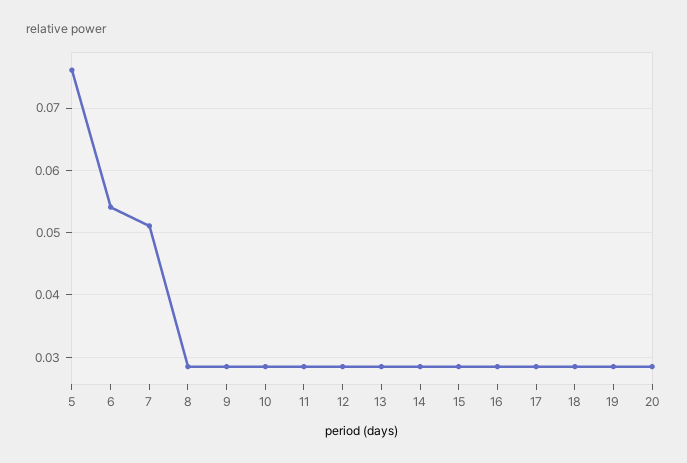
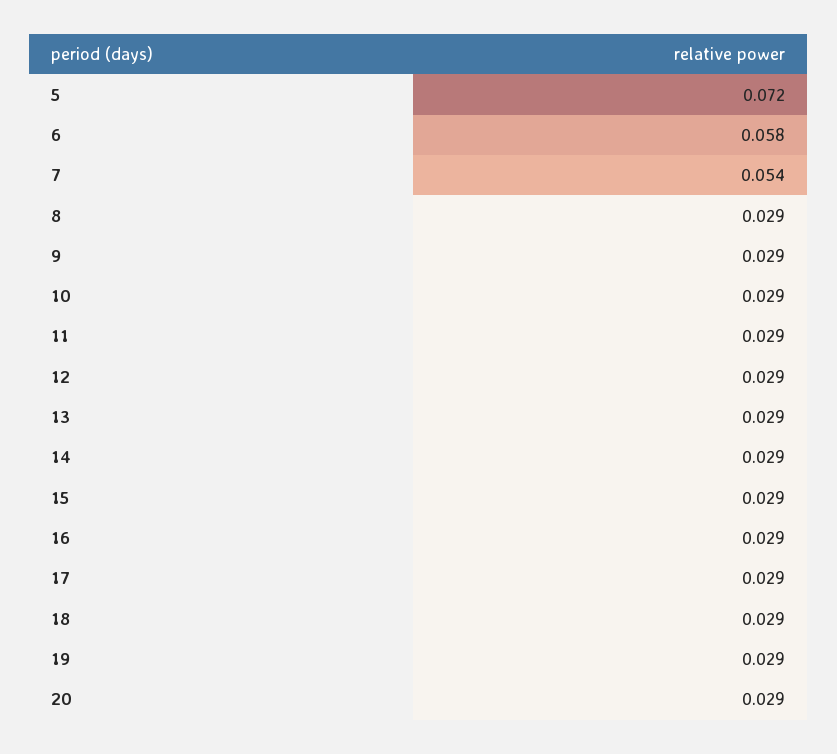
  {
-   "5": 0.076,
+   "5": 0.072,
-   "6": 0.054,
+   "6": 0.058,
-   "7": 0.051,
+   "7": 0.054,
    "8": 0.029,
    "9": 0.029,
    "10": 0.029,
    "11": 0.029,
    "12": 0.029,
    "13": 0.029,
    "14": 0.029,
    "15": 0.029,
    "16": 0.029,
    "17": 0.029,
    "18": 0.029,
    "19": 0.029,
    "20": 0.029
  }

